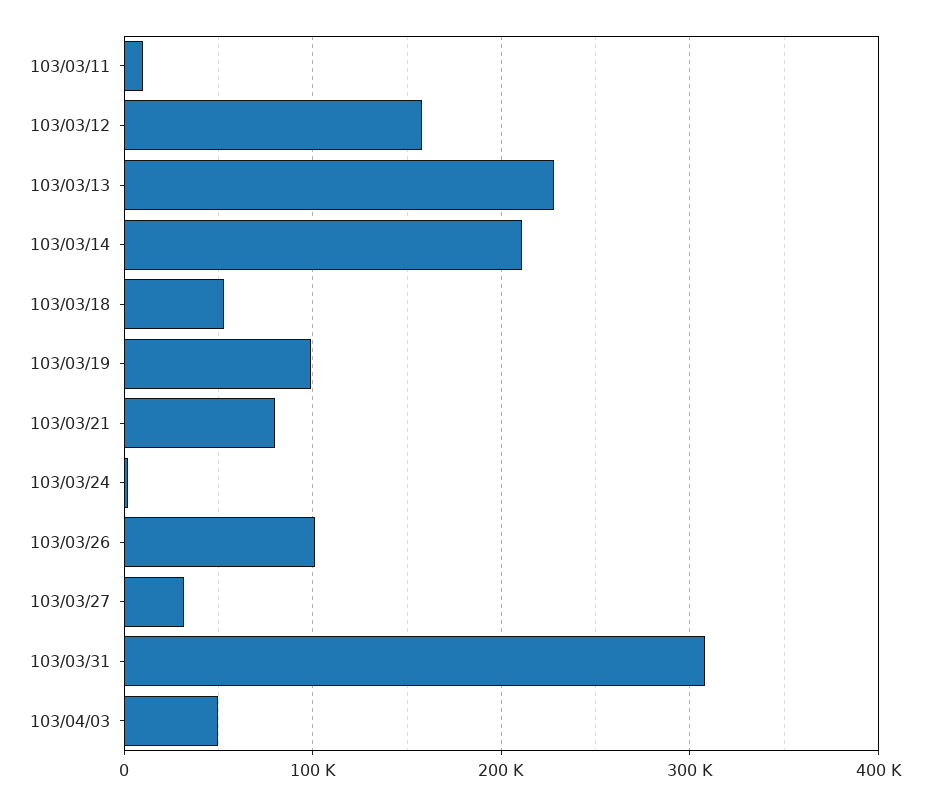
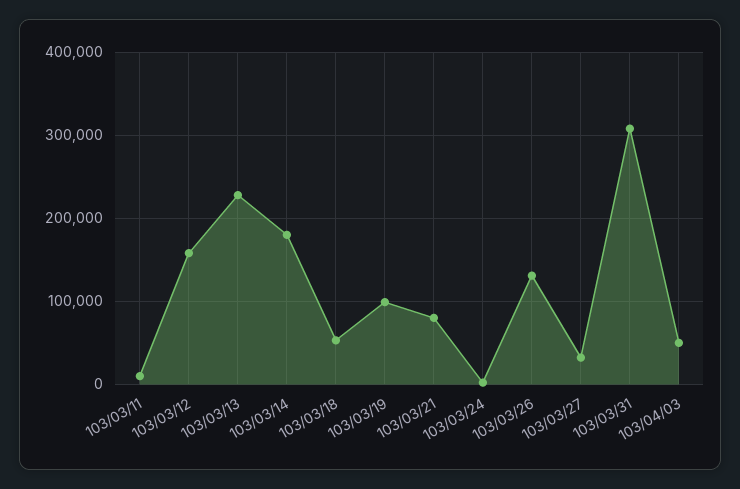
  {
    "103/03/11": 10000,
    "103/03/12": 160000,
    "103/03/13": 230000,
-   "103/03/14": 210000,
+   "103/03/14": 180000,
    "103/03/18": 50000,
    "103/03/19": 100000,
    "103/03/21": 80000,
    "103/03/24": 0,
-   "103/03/26": 100000,
+   "103/03/26": 130000,
    "103/03/27": 30000,
    "103/03/31": 310000,
    "103/04/03": 50000
  }

